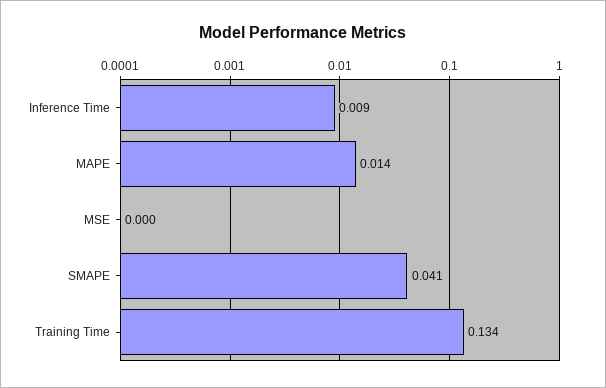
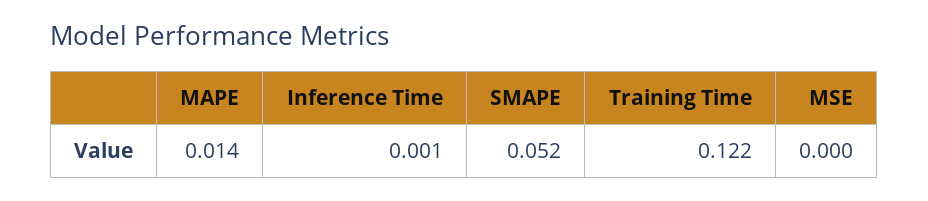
  {
-   "Inference Time": 0.009,
+   "Inference Time": 0.001,
    "MAPE": 0.014,
    "MSE": 0,
-   "SMAPE": 0.041,
+   "SMAPE": 0.052,
-   "Training Time": 0.134
+   "Training Time": 0.122
  }

